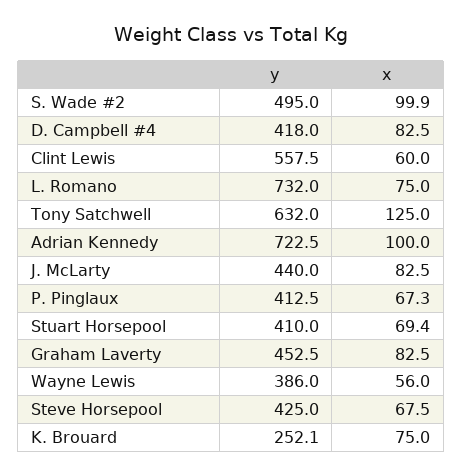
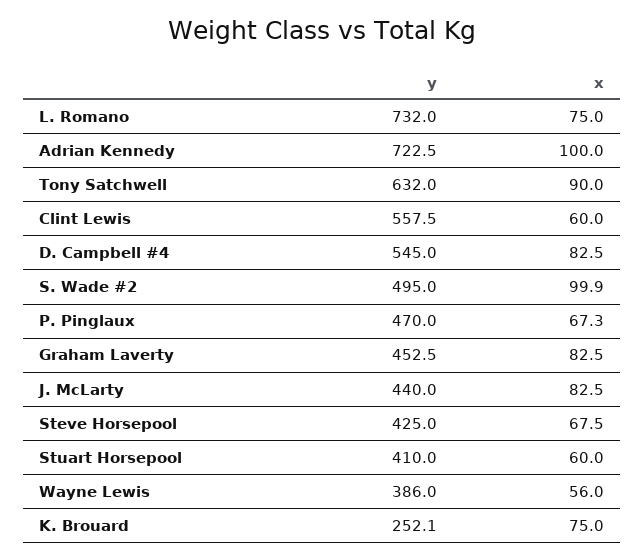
  {
    "y": {
      "S. Wade #2": 495,
-     "D. Campbell #4": 418,
+     "D. Campbell #4": 545,
      "Clint Lewis": 557.5,
      "L. Romano": 732,
      "Tony Satchwell": 632,
      "Adrian Kennedy": 722.5,
      "J. McLarty": 440,
-     "P. Pinglaux": 412.5,
+     "P. Pinglaux": 470,
      "Stuart Horsepool": 410,
      "Graham Laverty": 452.5,
      "Wayne Lewis": 386,
      "Steve Horsepool": 425,
      "K. Brouard": 252.1
    },
    "x": {
      "S. Wade #2": 99.9,
      "D. Campbell #4": 82.5,
      "Clint Lewis": 60,
      "L. Romano": 75,
-     "Tony Satchwell": 125,
+     "Tony Satchwell": 90,
      "Adrian Kennedy": 100,
      "J. McLarty": 82.5,
      "P. Pinglaux": 67.3,
-     "Stuart Horsepool": 69.4,
+     "Stuart Horsepool": 60,
      "Graham Laverty": 82.5,
      "Wayne Lewis": 56,
      "Steve Horsepool": 67.5,
      "K. Brouard": 75
    }
  }

